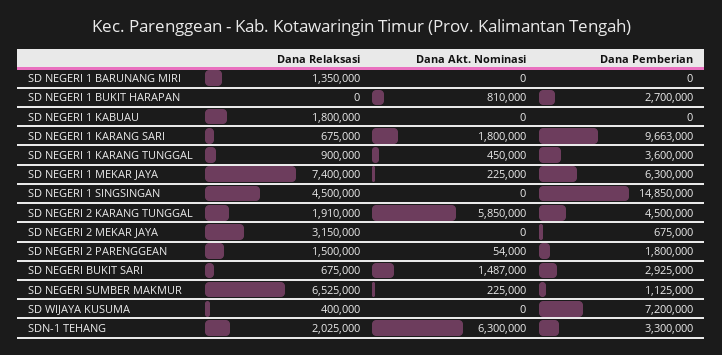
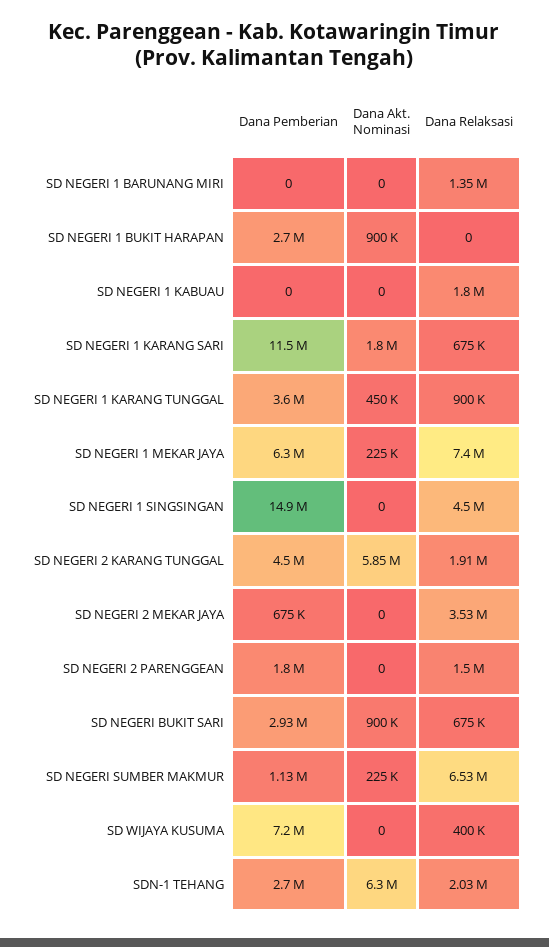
  {
    "Dana Relaksasi": {
      "SD NEGERI 1 BARUNANG MIRI": 1350000,
      "SD NEGERI 1 BUKIT HARAPAN": 0,
      "SD NEGERI 1 KABUAU": 1800000,
      "SD NEGERI 1 KARANG SARI": 675000,
      "SD NEGERI 1 KARANG TUNGGAL": 900000,
      "SD NEGERI 1 MEKAR JAYA": 7400000,
      "SD NEGERI 1 SINGSINGAN": 4500000,
      "SD NEGERI 2 KARANG TUNGGAL": 1910000,
-     "SD NEGERI 2 MEKAR JAYA": 3150000,
+     "SD NEGERI 2 MEKAR JAYA": 3530000,
      "SD NEGERI 2 PARENGGEAN": 1500000,
      "SD NEGERI BUKIT SARI": 675000,
      "SD NEGERI SUMBER MAKMUR": 6525000,
      "SD WIJAYA KUSUMA": 400000,
      "SDN-1 TEHANG": 2025000
    },
    "Dana Akt. Nominasi": {
      "SD NEGERI 1 BARUNANG MIRI": 0,
-     "SD NEGERI 1 BUKIT HARAPAN": 810000,
+     "SD NEGERI 1 BUKIT HARAPAN": 900000,
      "SD NEGERI 1 KABUAU": 0,
      "SD NEGERI 1 KARANG SARI": 1800000,
      "SD NEGERI 1 KARANG TUNGGAL": 450000,
      "SD NEGERI 1 MEKAR JAYA": 225000,
      "SD NEGERI 1 SINGSINGAN": 0,
      "SD NEGERI 2 KARANG TUNGGAL": 5850000,
      "SD NEGERI 2 MEKAR JAYA": 0,
-     "SD NEGERI 2 PARENGGEAN": 54000,
+     "SD NEGERI 2 PARENGGEAN": 0,
-     "SD NEGERI BUKIT SARI": 1487000,
+     "SD NEGERI BUKIT SARI": 900000,
      "SD NEGERI SUMBER MAKMUR": 225000,
      "SD WIJAYA KUSUMA": 0,
      "SDN-1 TEHANG": 6300000
    },
    "Dana Pemberian": {
      "SD NEGERI 1 BARUNANG MIRI": 0,
      "SD NEGERI 1 BUKIT HARAPAN": 2700000,
      "SD NEGERI 1 KABUAU": 0,
-     "SD NEGERI 1 KARANG SARI": 9663000,
+     "SD NEGERI 1 KARANG SARI": 11500000,
      "SD NEGERI 1 KARANG TUNGGAL": 3600000,
      "SD NEGERI 1 MEKAR JAYA": 6300000,
      "SD NEGERI 1 SINGSINGAN": 14850000,
      "SD NEGERI 2 KARANG TUNGGAL": 4500000,
      "SD NEGERI 2 MEKAR JAYA": 675000,
      "SD NEGERI 2 PARENGGEAN": 1800000,
      "SD NEGERI BUKIT SARI": 2925000,
      "SD NEGERI SUMBER MAKMUR": 1125000,
      "SD WIJAYA KUSUMA": 7200000,
-     "SDN-1 TEHANG": 3300000
+     "SDN-1 TEHANG": 2700000
    }
  }

